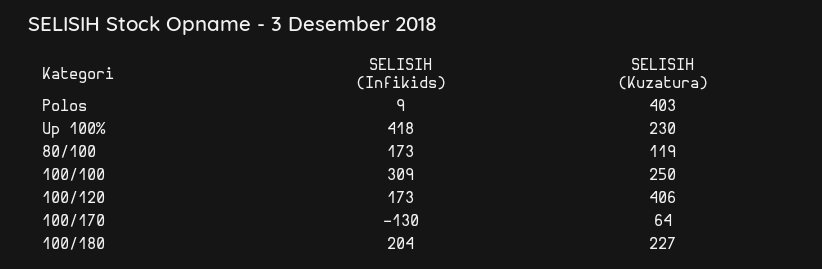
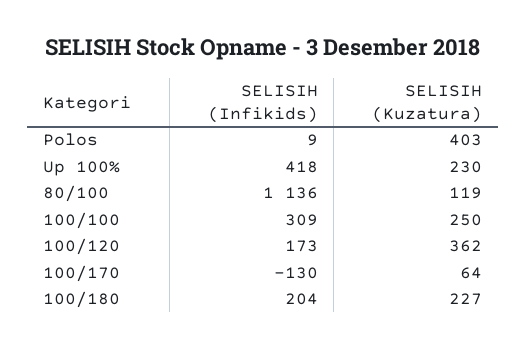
  {
    "SELISIH (Infikids)": {
      "Polos": 9,
      "Up 100%": 418,
-     "80/100": 173,
+     "80/100": 1136,
      "100/100": 309,
      "100/120": 173,
      "100/170": -130,
      "100/180": 204
    },
    "SELISIH (Kuzatura)": {
      "Polos": 403,
      "Up 100%": 230,
      "80/100": 119,
      "100/100": 250,
-     "100/120": 406,
+     "100/120": 362,
      "100/170": 64,
      "100/180": 227
    }
  }

